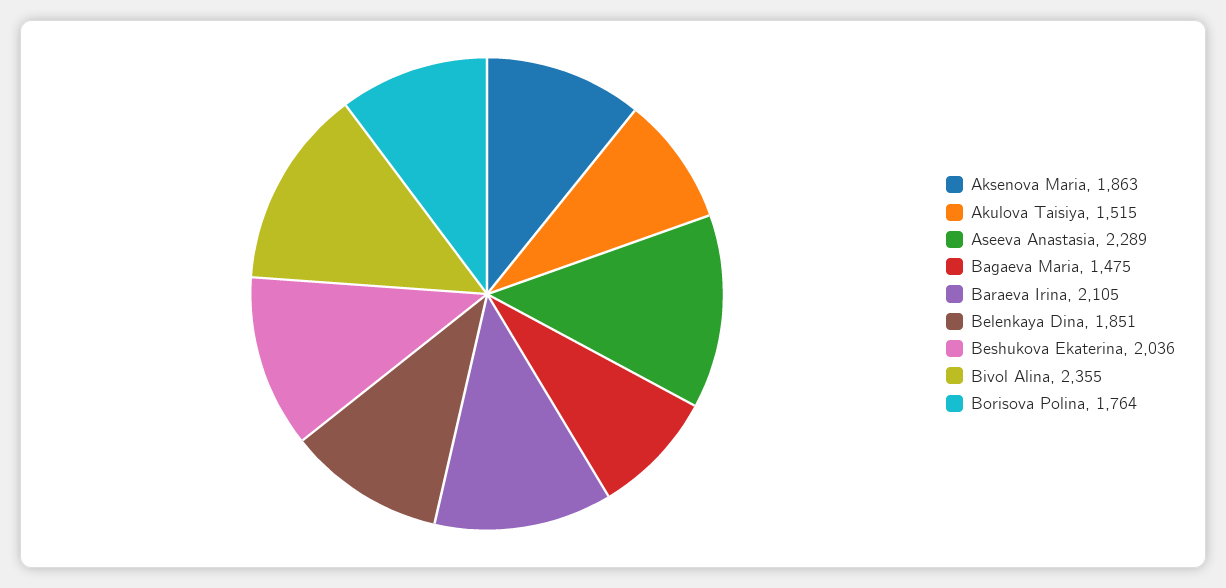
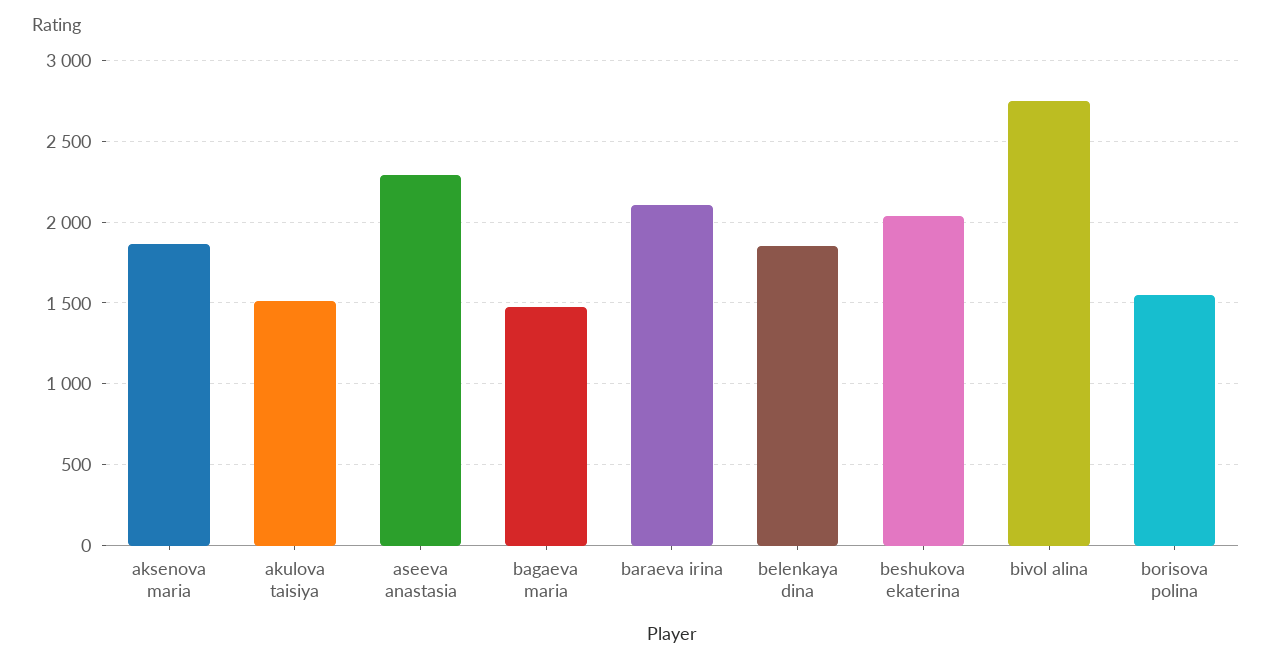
  {
    "Aksenova Maria": 1863,
    "Akulova Taisiya": 1515,
    "Aseeva Anastasia": 2289,
    "Bagaeva Maria": 1475,
    "Baraeva Irina": 2105,
    "Belenkaya Dina": 1851,
    "Beshukova Ekaterina": 2036,
-   "Bivol Alina": 2355,
+   "Bivol Alina": 2750,
-   "Borisova Polina": 1764
+   "Borisova Polina": 1550
  }

